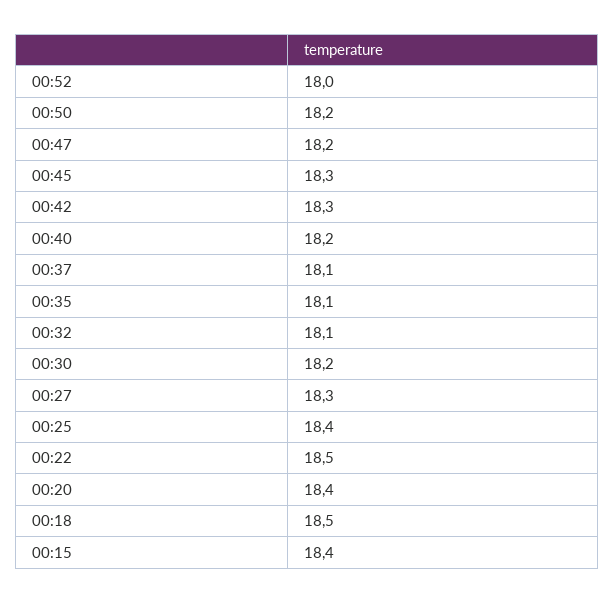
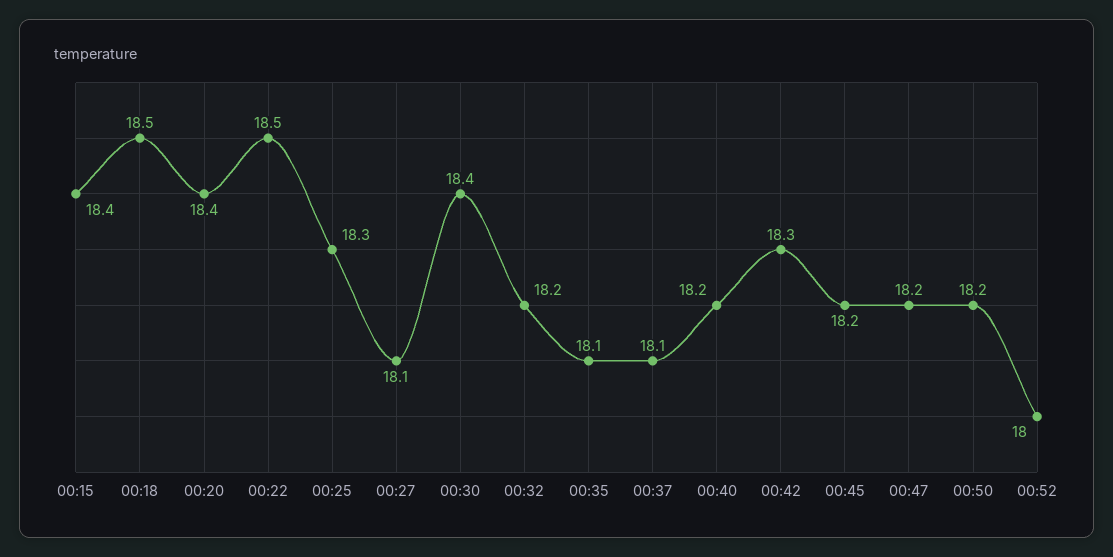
  {
    "00:52": 18,
    "00:50": 18.2,
    "00:47": 18.2,
-   "00:45": 18.3,
+   "00:45": 18.2,
    "00:42": 18.3,
    "00:40": 18.2,
    "00:37": 18.1,
    "00:35": 18.1,
-   "00:32": 18.1,
+   "00:32": 18.2,
-   "00:30": 18.2,
+   "00:30": 18.4,
-   "00:27": 18.3,
+   "00:27": 18.1,
-   "00:25": 18.4,
+   "00:25": 18.3,
    "00:22": 18.5,
    "00:20": 18.4,
    "00:18": 18.5,
    "00:15": 18.4
  }

